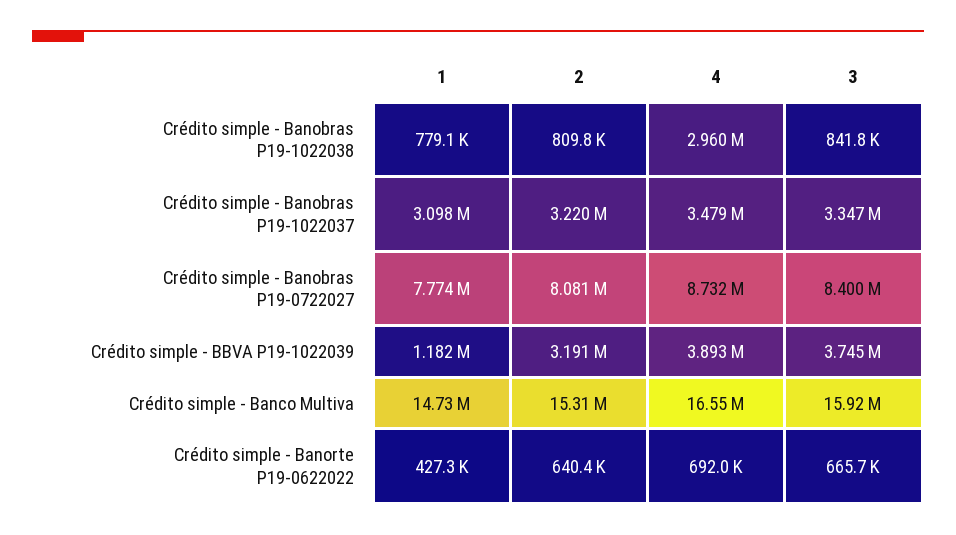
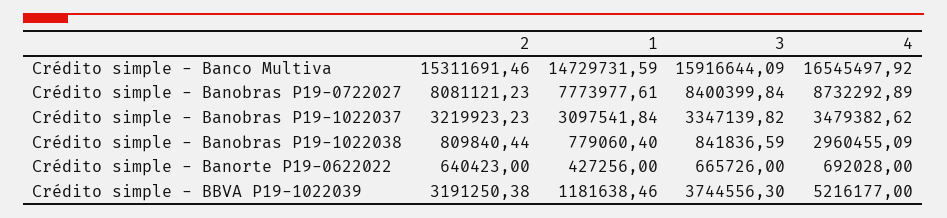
  {
    "1": {
      "Crédito simple - Banobras P19-1022038": 779060.4,
      "Crédito simple - Banobras P19-1022037": 3097541.84,
      "Crédito simple - Banobras P19-0722027": 7773977.61,
      "Crédito simple - BBVA P19-1022039": 1181638.46,
      "Crédito simple - Banco Multiva": 14729731.59,
      "Crédito simple - Banorte P19-0622022": 427256
    },
    "2": {
      "Crédito simple - Banobras P19-1022038": 809840.44,
      "Crédito simple - Banobras P19-1022037": 3219923.23,
      "Crédito simple - Banobras P19-0722027": 8081121.23,
      "Crédito simple - BBVA P19-1022039": 3191250.38,
      "Crédito simple - Banco Multiva": 15311691.46,
      "Crédito simple - Banorte P19-0622022": 640423
    },
    "4": {
      "Crédito simple - Banobras P19-1022038": 2960455.09,
      "Crédito simple - Banobras P19-1022037": 3479382.62,
      "Crédito simple - Banobras P19-0722027": 8732292.89,
-     "Crédito simple - BBVA P19-1022039": 3893000,
+     "Crédito simple - BBVA P19-1022039": 5216177,
      "Crédito simple - Banco Multiva": 16545497.92,
      "Crédito simple - Banorte P19-0622022": 692028
    },
    "3": {
      "Crédito simple - Banobras P19-1022038": 841836.59,
      "Crédito simple - Banobras P19-1022037": 3347139.82,
      "Crédito simple - Banobras P19-0722027": 8400399.84,
      "Crédito simple - BBVA P19-1022039": 3744556.3,
      "Crédito simple - Banco Multiva": 15916644.09,
      "Crédito simple - Banorte P19-0622022": 665726
    }
  }

